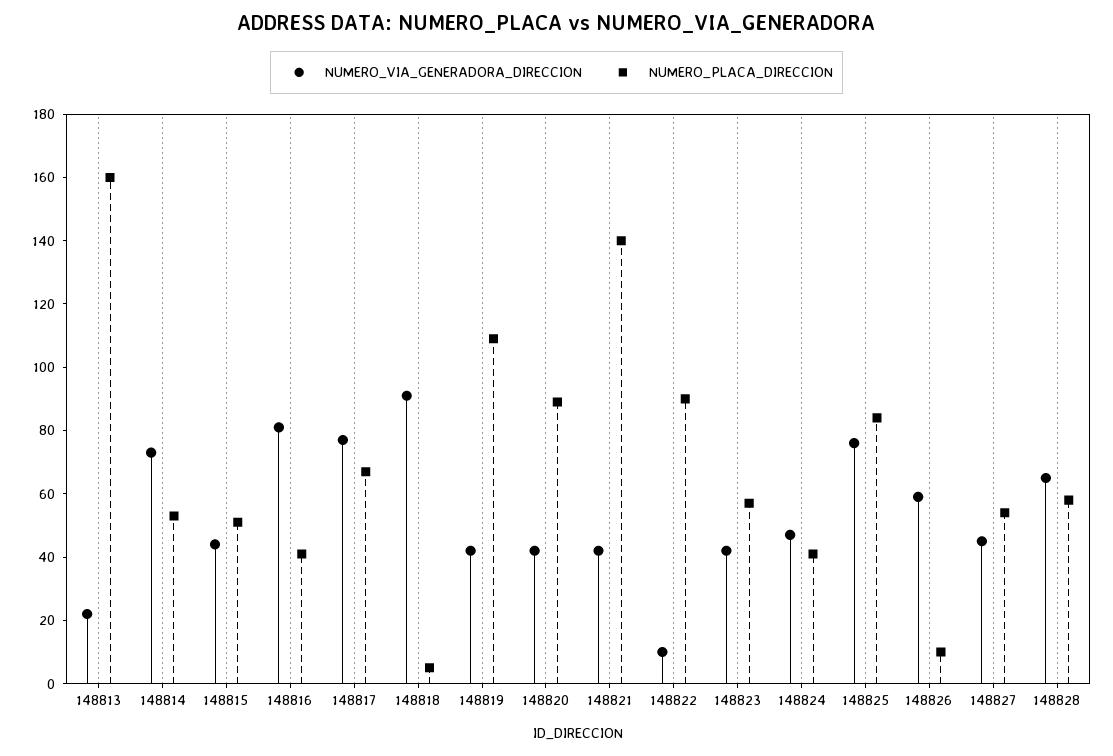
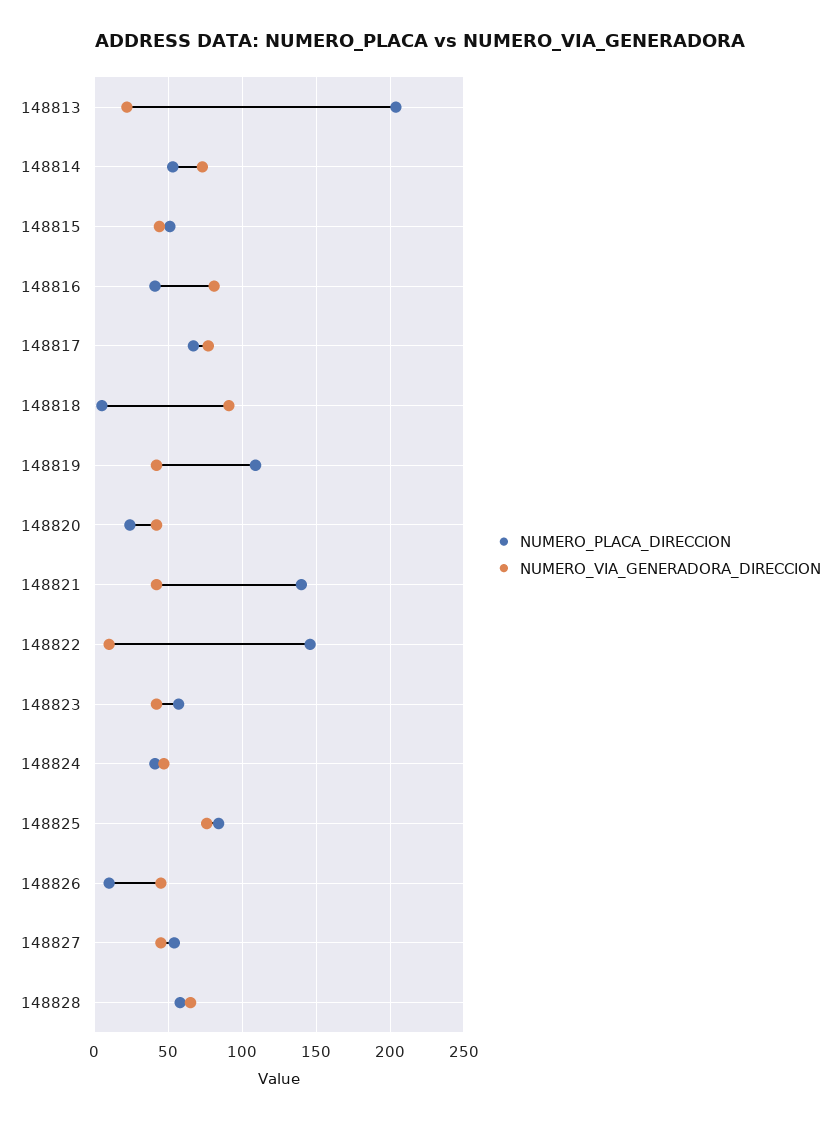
  {
    "NUMERO_VIA_GENERADORA_DIRECCION": {
      "148813": 20,
      "148814": 75,
      "148815": 45,
      "148816": 80,
      "148817": 75,
      "148818": 90,
      "148819": 40,
      "148820": 40,
      "148821": 40,
      "148822": 10,
      "148823": 40,
      "148824": 45,
      "148825": 75,
-     "148826": 60,
+     "148826": 45,
      "148827": 45,
      "148828": 65
    },
    "NUMERO_PLACA_DIRECCION": {
-     "148813": 160,
+     "148813": 205,
      "148814": 55,
      "148815": 50,
      "148816": 40,
      "148817": 65,
      "148818": 5,
      "148819": 110,
-     "148820": 90,
+     "148820": 25,
      "148821": 140,
-     "148822": 90,
+     "148822": 145,
      "148823": 55,
      "148824": 40,
      "148825": 85,
      "148826": 10,
      "148827": 55,
      "148828": 60
    }
  }

